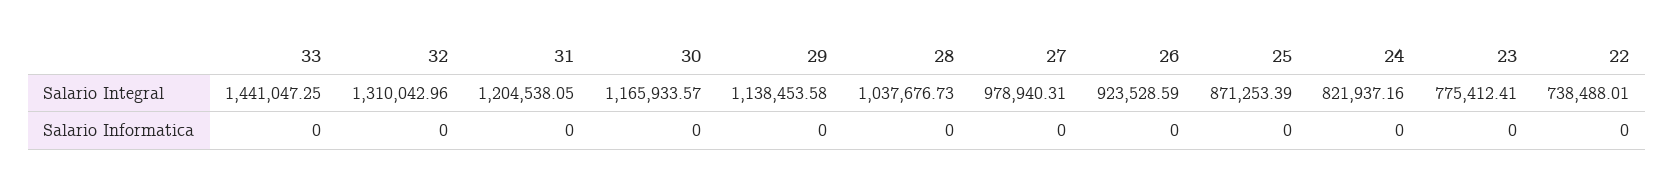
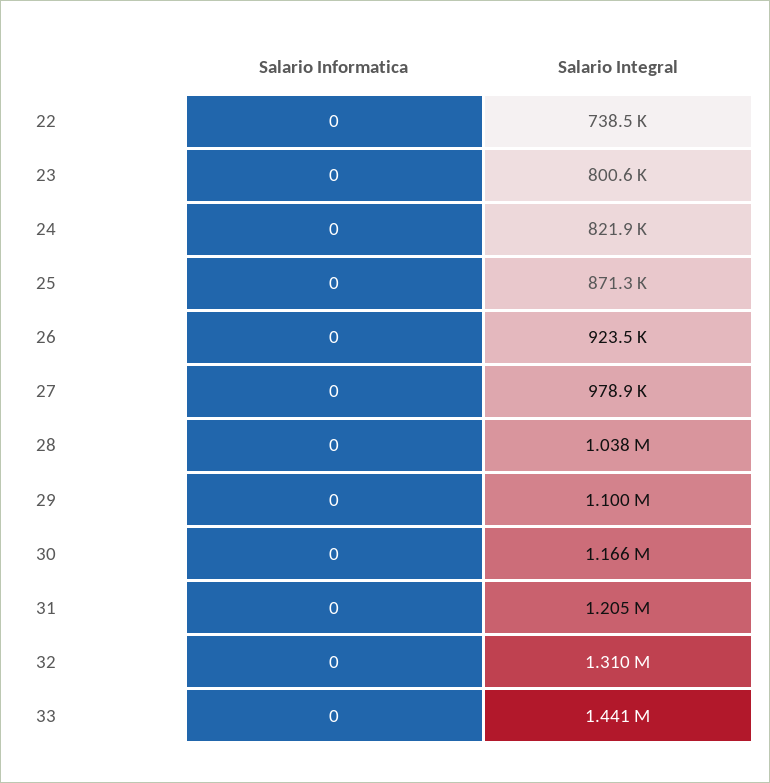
  {
    "33": {
      "Salario Integral": 1441047.25,
      "Salario Informatica": 0
    },
    "32": {
      "Salario Integral": 1310042.96,
      "Salario Informatica": 0
    },
    "31": {
      "Salario Integral": 1204538.05,
      "Salario Informatica": 0
    },
    "30": {
      "Salario Integral": 1165933.57,
      "Salario Informatica": 0
    },
    "29": {
-     "Salario Integral": 1138453.58,
+     "Salario Integral": 1100000,
      "Salario Informatica": 0
    },
    "28": {
      "Salario Integral": 1037676.73,
      "Salario Informatica": 0
    },
    "27": {
      "Salario Integral": 978940.31,
      "Salario Informatica": 0
    },
    "26": {
      "Salario Integral": 923528.59,
      "Salario Informatica": 0
    },
    "25": {
      "Salario Integral": 871253.39,
      "Salario Informatica": 0
    },
    "24": {
      "Salario Integral": 821937.16,
      "Salario Informatica": 0
    },
    "23": {
-     "Salario Integral": 775412.41,
+     "Salario Integral": 800600,
      "Salario Informatica": 0
    },
    "22": {
      "Salario Integral": 738488.01,
      "Salario Informatica": 0
    }
  }

